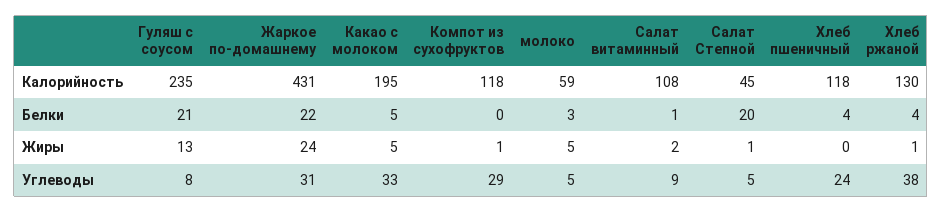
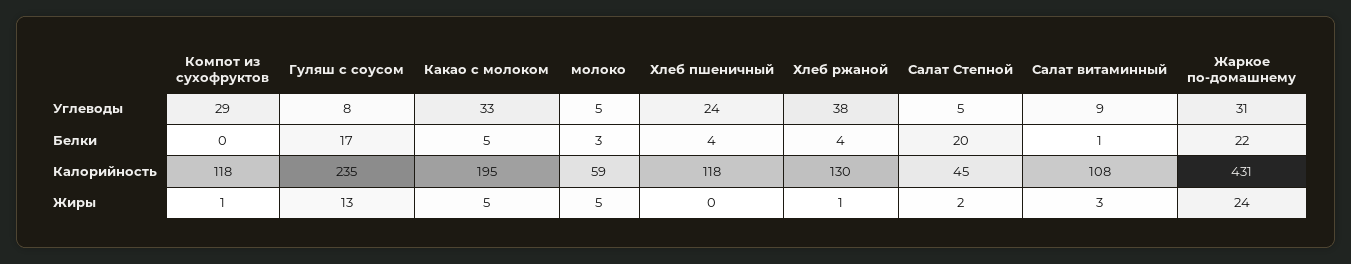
  {
    "Гуляш с соусом": {
      "Калорийность": 235,
-     "Белки": 21,
+     "Белки": 17,
      "Жиры": 13,
      "Углеводы": 8
    },
    "Жаркое по-домашнему": {
      "Калорийность": 431,
      "Белки": 22,
      "Жиры": 24,
      "Углеводы": 31
    },
    "Какао с молоком": {
      "Калорийность": 195,
      "Белки": 5,
      "Жиры": 5,
      "Углеводы": 33
    },
    "Компот из сухофруктов": {
      "Калорийность": 118,
      "Белки": 0,
      "Жиры": 1,
      "Углеводы": 29
    },
    "молоко": {
      "Калорийность": 59,
      "Белки": 3,
      "Жиры": 5,
      "Углеводы": 5
    },
    "Салат витаминный": {
      "Калорийность": 108,
      "Белки": 1,
-     "Жиры": 2,
+     "Жиры": 3,
      "Углеводы": 9
    },
    "Салат Степной": {
      "Калорийность": 45,
      "Белки": 20,
-     "Жиры": 1,
+     "Жиры": 2,
      "Углеводы": 5
    },
    "Хлеб пшеничный": {
      "Калорийность": 118,
      "Белки": 4,
      "Жиры": 0,
      "Углеводы": 24
    },
    "Хлеб ржаной": {
      "Калорийность": 130,
      "Белки": 4,
      "Жиры": 1,
      "Углеводы": 38
    }
  }

